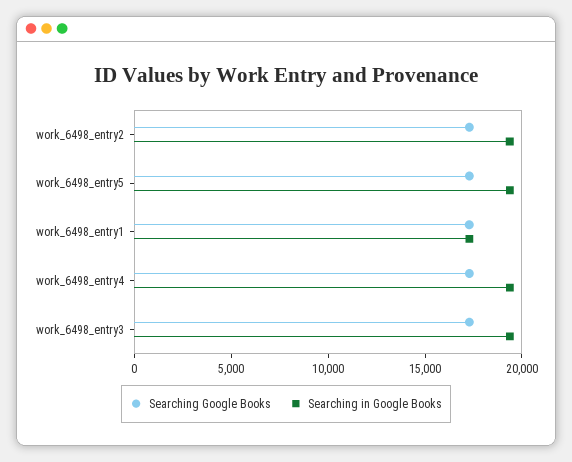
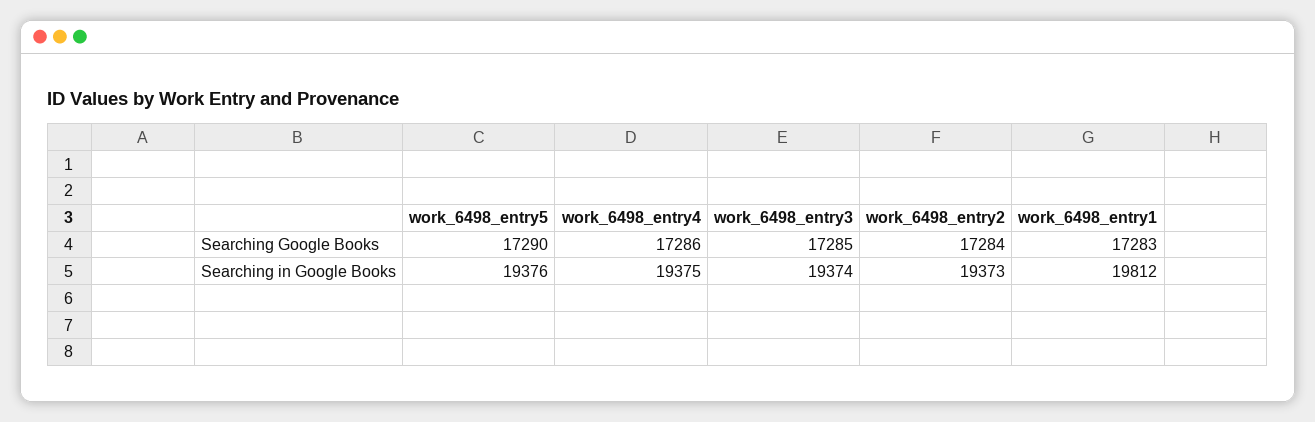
  {
    "Searching Google Books": {
      "work_6498_entry2": 17284,
      "work_6498_entry5": 17290,
      "work_6498_entry1": 17283,
      "work_6498_entry4": 17286,
      "work_6498_entry3": 17285
    },
    "Searching in Google Books": {
      "work_6498_entry2": 19373,
      "work_6498_entry5": 19376,
-     "work_6498_entry1": 17000,
+     "work_6498_entry1": 19812,
      "work_6498_entry4": 19375,
      "work_6498_entry3": 19374
    }
  }

